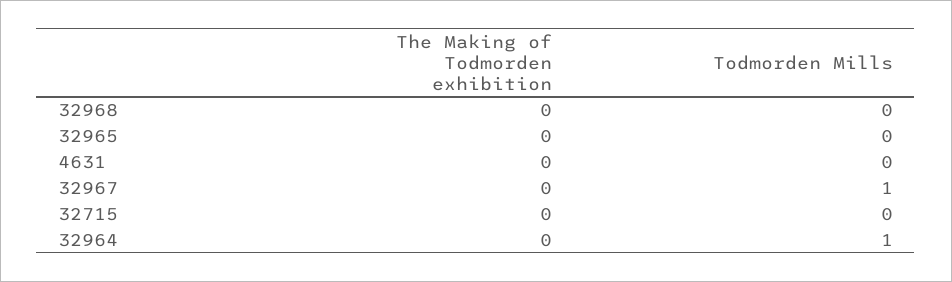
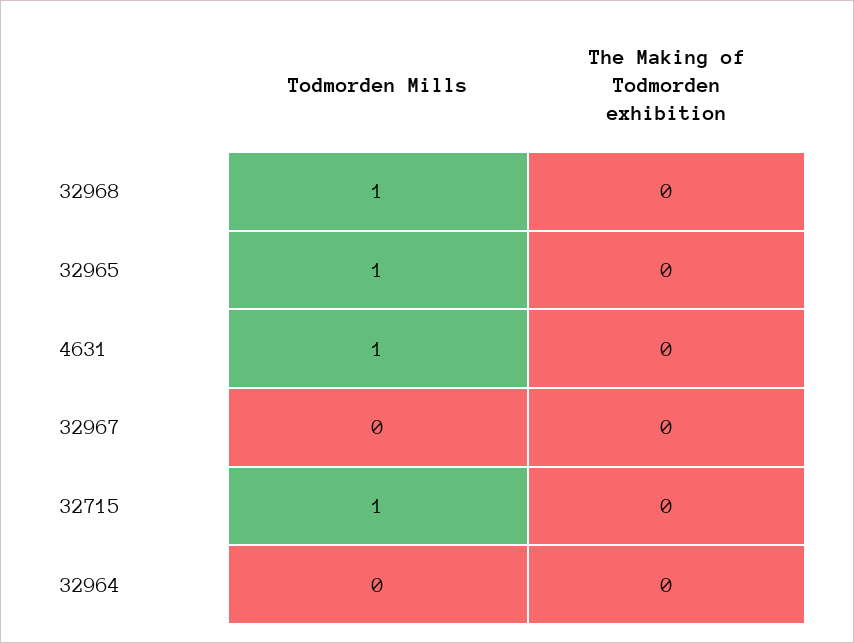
  {
    "The Making of Todmorden exhibition": {
      "32968": 0,
      "32965": 0,
      "4631": 0,
      "32967": 0,
      "32715": 0,
      "32964": 0
    },
    "Todmorden Mills": {
-     "32968": 0,
+     "32968": 1,
-     "32965": 0,
+     "32965": 1,
-     "4631": 0,
+     "4631": 1,
-     "32967": 1,
+     "32967": 0,
-     "32715": 0,
+     "32715": 1,
-     "32964": 1
+     "32964": 0
    }
  }

